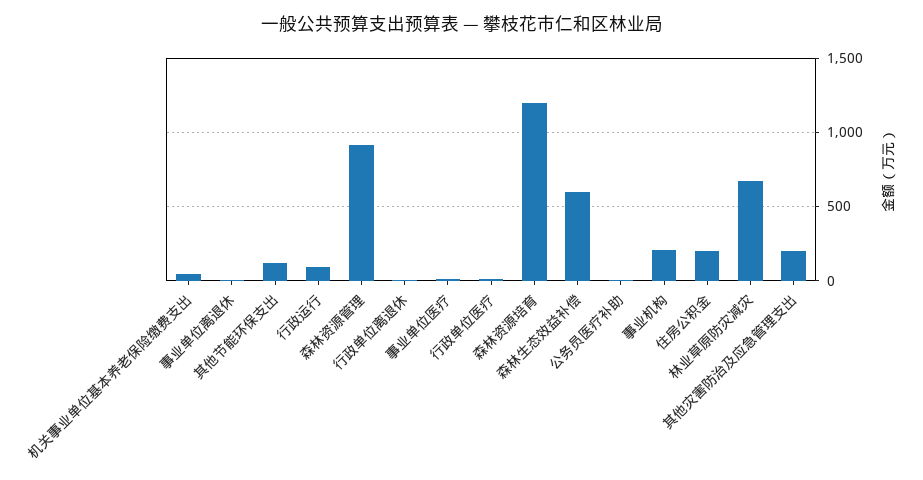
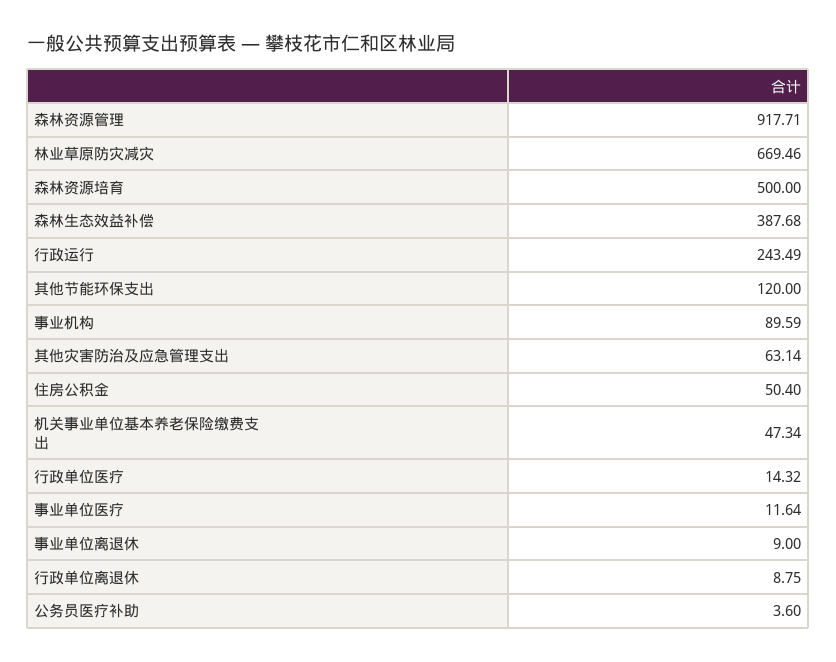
  {
    "机关事业单位基本养老保险缴费支出": 47.34,
    "事业单位离退休": 9,
    "其他节能环保支出": 120,
-   "行政运行": 100,
+   "行政运行": 243.49,
    "森林资源管理": 917.71,
    "行政单位离退休": 8.75,
    "事业单位医疗": 11.64,
    "行政单位医疗": 14.32,
-   "森林资源培育": 1200,
+   "森林资源培育": 500,
-   "森林生态效益补偿": 600,
+   "森林生态效益补偿": 387.68,
    "公务员医疗补助": 3.6,
-   "事业机构": 200,
+   "事业机构": 89.59,
-   "住房公积金": 200,
+   "住房公积金": 50.4,
    "林业草原防灾减灾": 669.46,
-   "其他灾害防治及应急管理支出": 200
+   "其他灾害防治及应急管理支出": 63.14
  }

